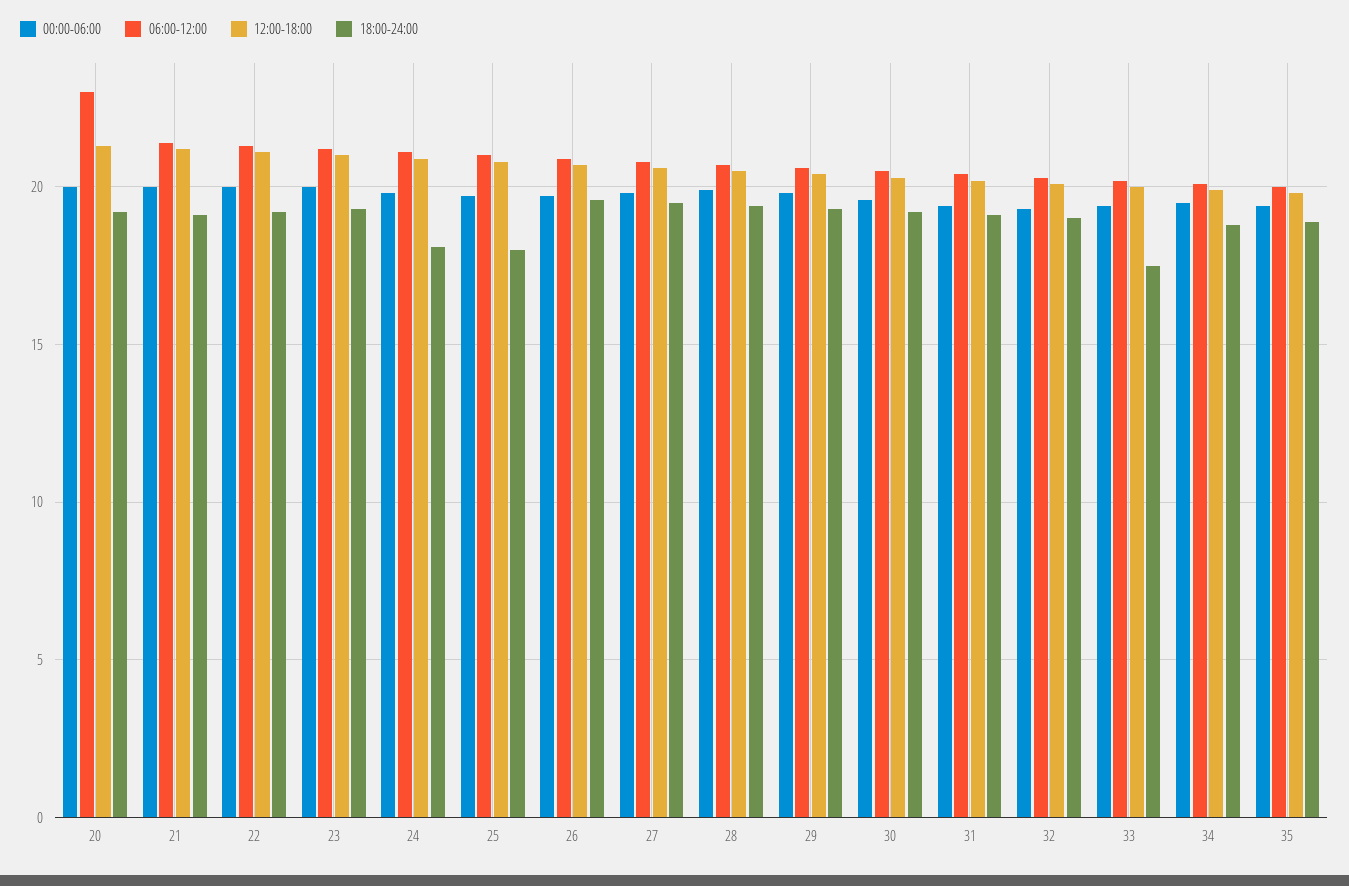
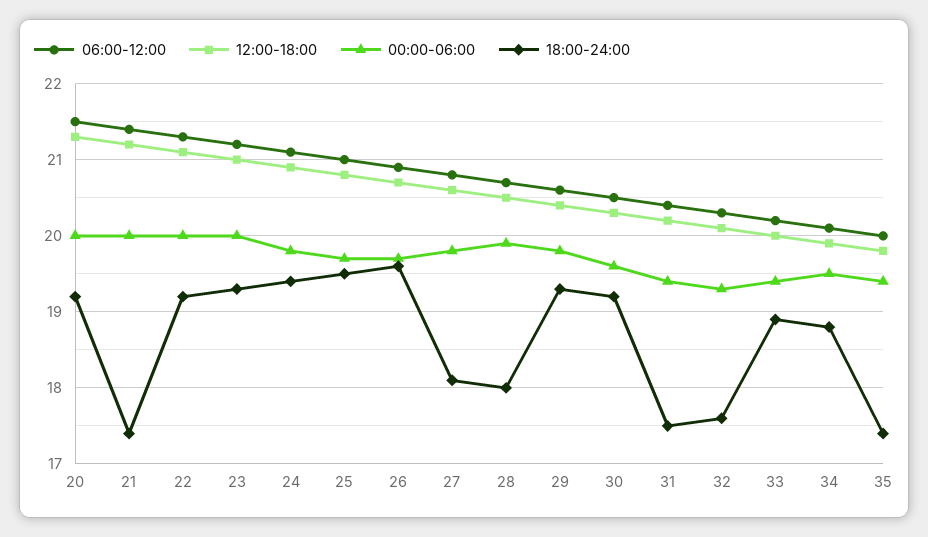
  {
    "00:00-06:00": {
      "20": 20,
      "21": 20,
      "22": 20,
      "23": 20,
      "24": 19.8,
      "25": 19.7,
      "26": 19.7,
      "27": 19.8,
      "28": 19.9,
      "29": 19.8,
      "30": 19.6,
      "31": 19.4,
      "32": 19.3,
      "33": 19.4,
      "34": 19.5,
      "35": 19.4
    },
    "06:00-12:00": {
-     "20": 23,
+     "20": 21.5,
      "21": 21.4,
      "22": 21.3,
      "23": 21.2,
      "24": 21.1,
      "25": 21,
      "26": 20.9,
      "27": 20.8,
      "28": 20.7,
      "29": 20.6,
      "30": 20.5,
      "31": 20.4,
      "32": 20.3,
      "33": 20.2,
      "34": 20.1,
      "35": 20
    },
    "12:00-18:00": {
      "20": 21.3,
      "21": 21.2,
      "22": 21.1,
      "23": 21,
      "24": 20.9,
      "25": 20.8,
      "26": 20.7,
      "27": 20.6,
      "28": 20.5,
      "29": 20.4,
      "30": 20.3,
      "31": 20.2,
      "32": 20.1,
      "33": 20,
      "34": 19.9,
      "35": 19.8
    },
    "18:00-24:00": {
      "20": 19.2,
-     "21": 19,
+     "21": 17.4,
      "22": 19.2,
      "23": 19.3,
-     "24": 18,
+     "24": 19.4,
-     "25": 18,
+     "25": 19.5,
      "26": 19.6,
-     "27": 19.5,
+     "27": 18.1,
-     "28": 19.5,
+     "28": 18,
      "29": 19.3,
      "30": 19.2,
-     "31": 19,
+     "31": 17.5,
-     "32": 19,
+     "32": 17.6,
-     "33": 17.5,
+     "33": 18.9,
      "34": 18.8,
-     "35": 19
+     "35": 17.4
    }
  }

